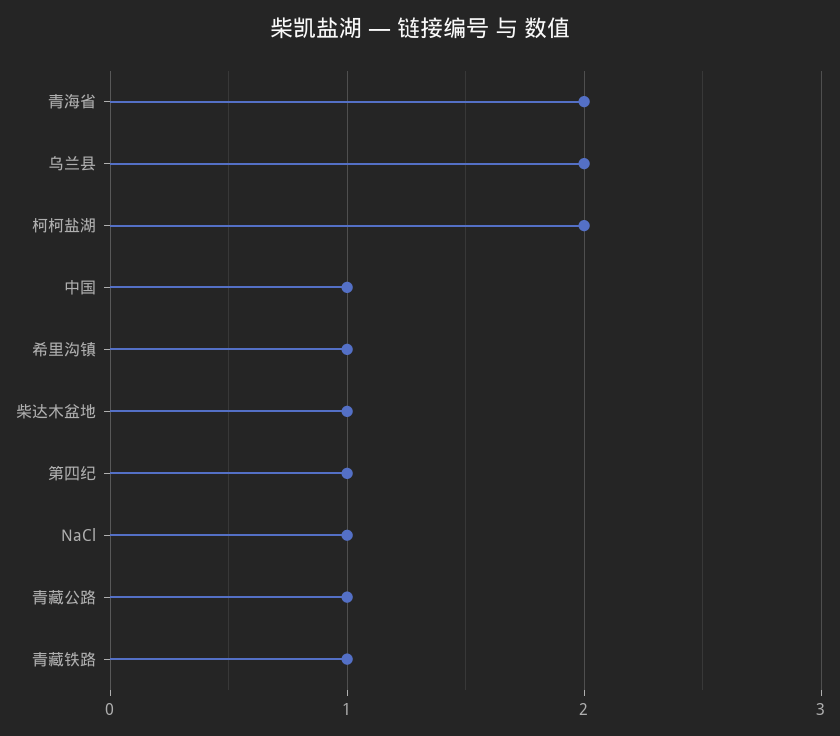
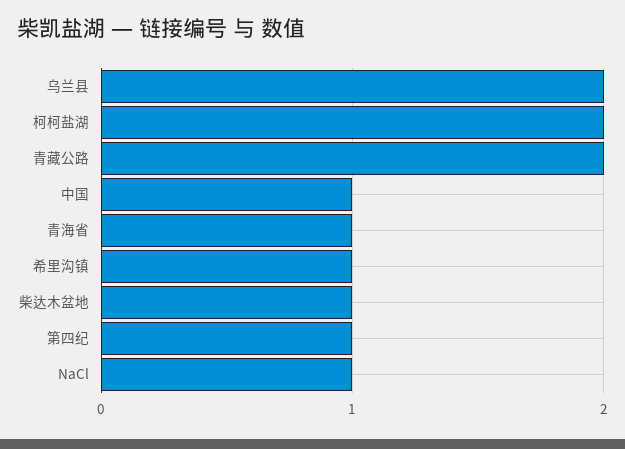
  {
-   "青海省": 2,
+   "青海省": 1,
    "乌兰县": 2,
    "柯柯盐湖": 2,
    "中国": 1,
    "希里沟镇": 1,
    "柴达木盆地": 1,
    "第四纪": 1,
    "NaCl": 1,
-   "青藏公路": 1,
+   "青藏公路": 2
-   "青藏铁路": 1
  }

